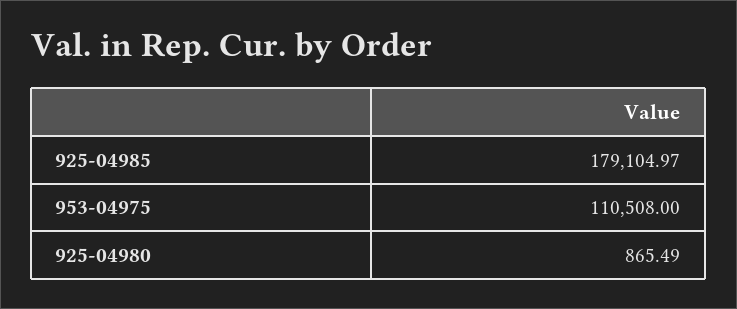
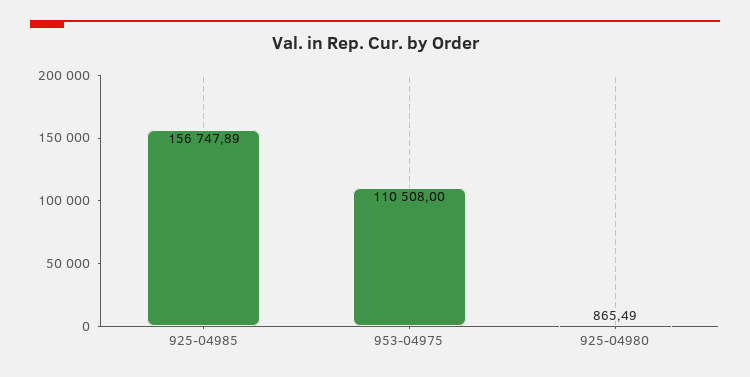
  {
-   "925-04985": 179104.97,
+   "925-04985": 156747.89,
    "953-04975": 110508,
    "925-04980": 865.49
  }

